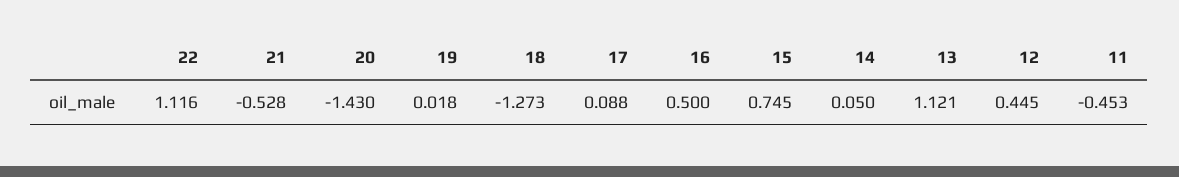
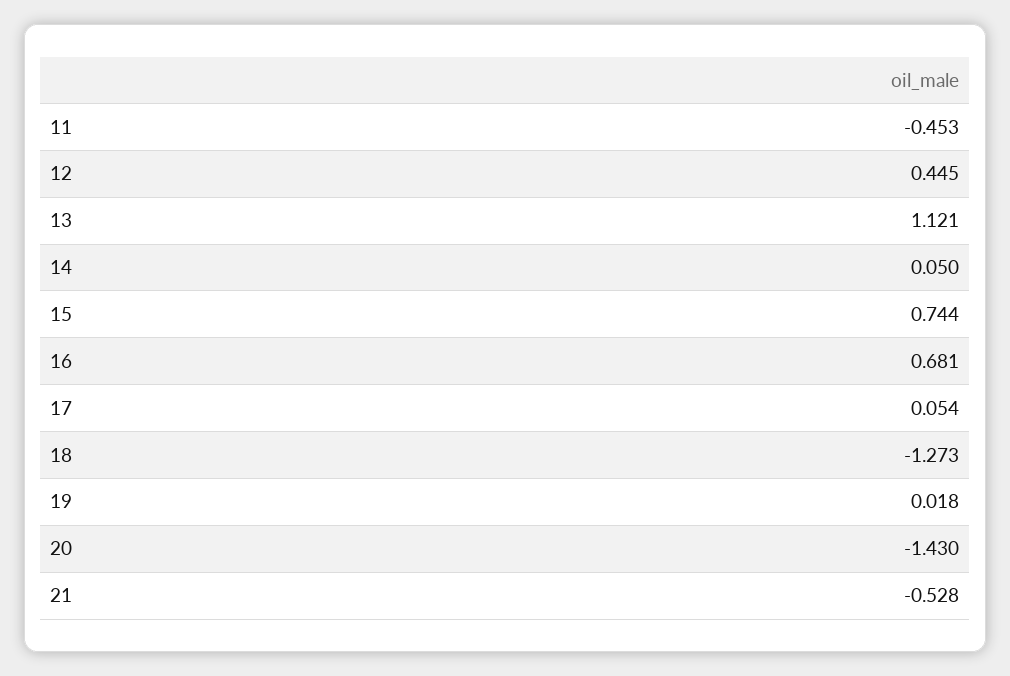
  {
-   "22": 1.116,
    "21": -0.528,
    "20": -1.43,
    "19": 0.018,
    "18": -1.273,
-   "17": 0.088,
+   "17": 0.054,
-   "16": 0.5,
+   "16": 0.681,
-   "15": 0.745,
+   "15": 0.744,
    "14": 0.05,
    "13": 1.121,
    "12": 0.445,
    "11": -0.453
  }

